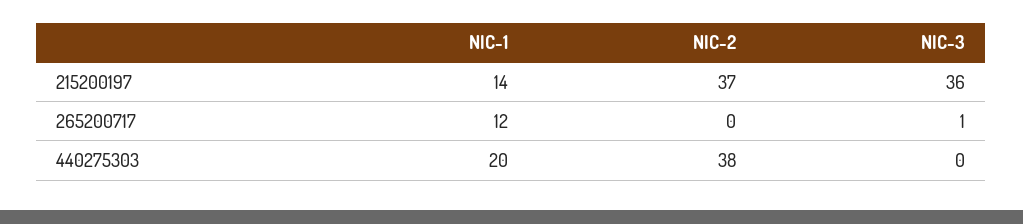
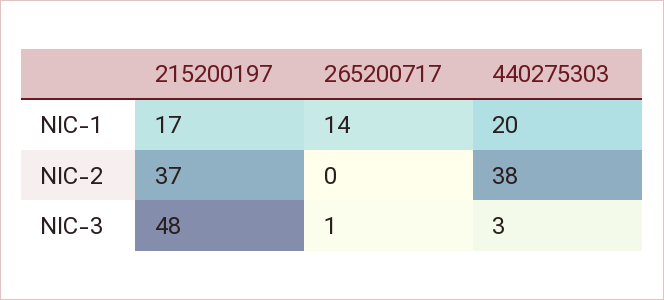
  {
    "NIC-1": {
-     "215200197": 14,
+     "215200197": 17,
-     "265200717": 12,
+     "265200717": 14,
      "440275303": 20
    },
    "NIC-2": {
      "215200197": 37,
      "265200717": 0,
      "440275303": 38
    },
    "NIC-3": {
-     "215200197": 36,
+     "215200197": 48,
      "265200717": 1,
-     "440275303": 0
+     "440275303": 3
    }
  }

